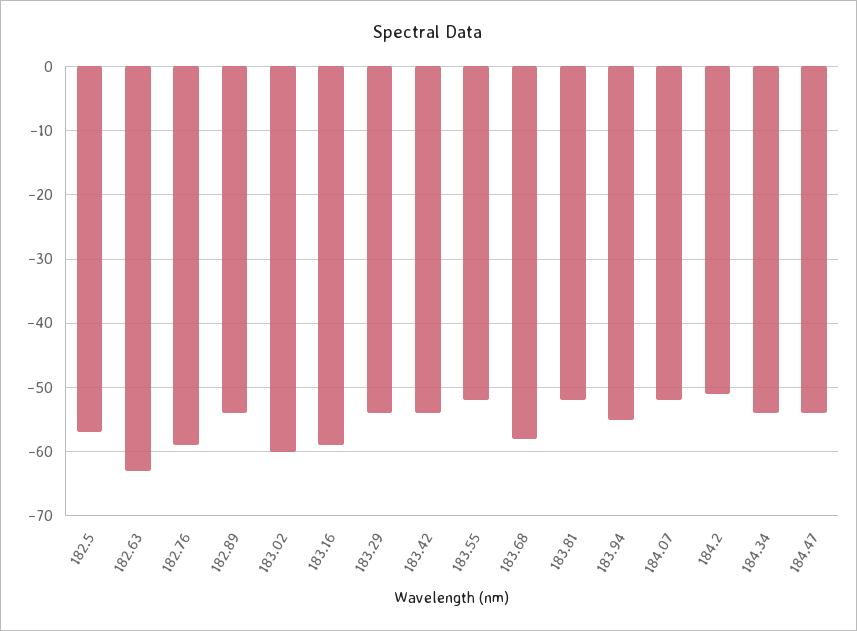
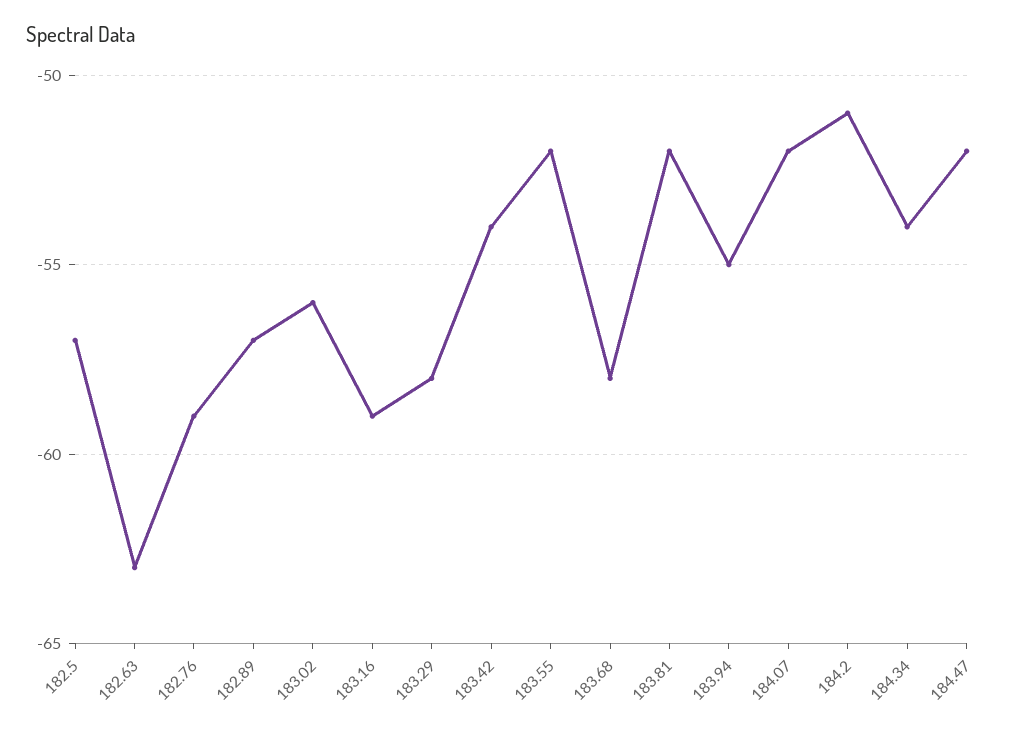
  {
    "182.5": -57,
    "182.63": -63,
    "182.76": -59,
-   "182.89": -54,
+   "182.89": -57,
-   "183.02": -60,
+   "183.02": -56,
    "183.16": -59,
-   "183.29": -54,
+   "183.29": -58,
    "183.42": -54,
    "183.55": -52,
    "183.68": -58,
    "183.81": -52,
    "183.94": -55,
    "184.07": -52,
    "184.2": -51,
    "184.34": -54,
-   "184.47": -54
+   "184.47": -52
  }

